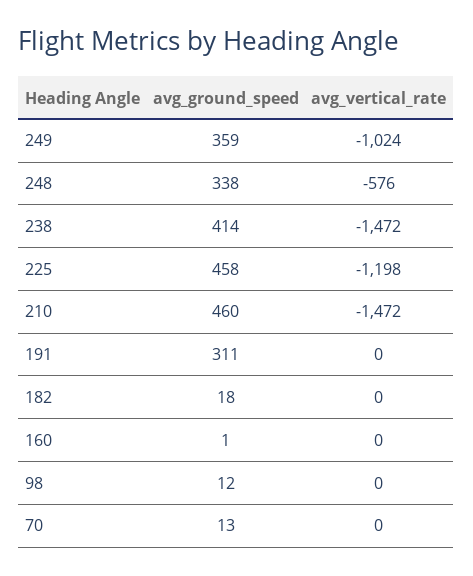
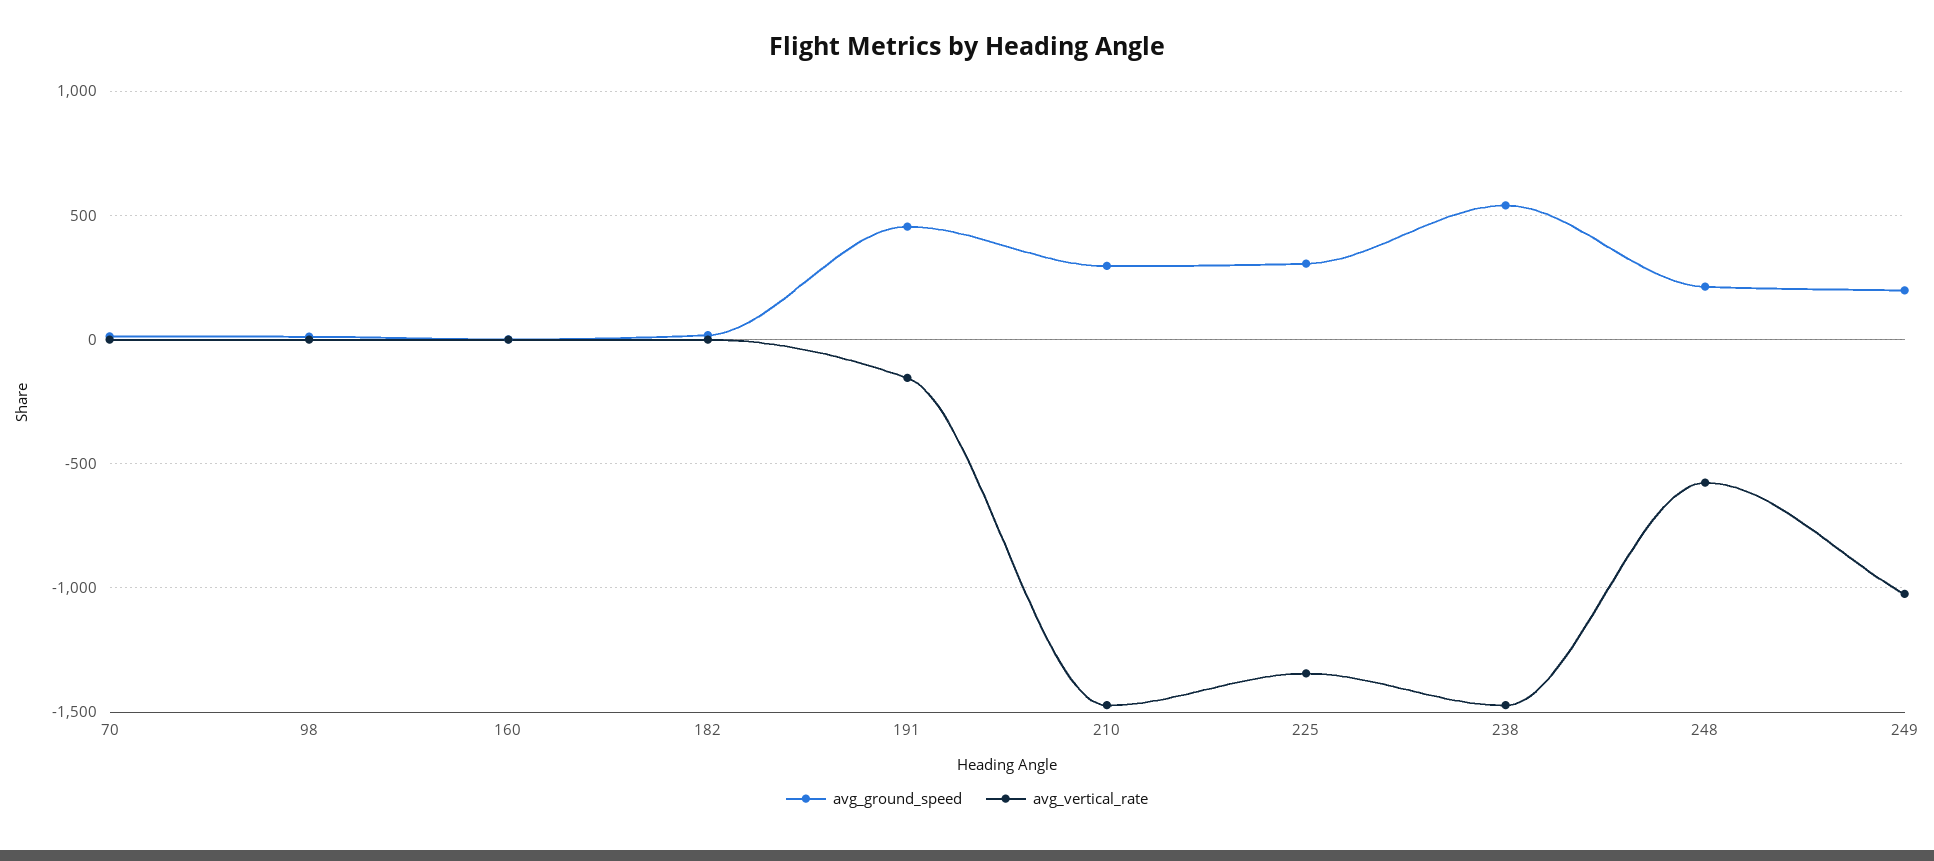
  {
    "avg_ground_speed": {
-     "249": 359,
+     "249": 200,
-     "248": 338,
+     "248": 200,
-     "238": 414,
+     "238": 550,
-     "225": 458,
+     "225": 300,
-     "210": 460,
+     "210": 300,
-     "191": 311,
+     "191": 450,
      "182": 18,
      "160": 1,
      "98": 12,
      "70": 13
    },
    "avg_vertical_rate": {
      "249": -1024,
      "248": -576,
      "238": -1472,
-     "225": -1198,
+     "225": -1350,
      "210": -1472,
-     "191": 0,
+     "191": -150,
      "182": 0,
      "160": 0,
      "98": 0,
      "70": 0
    }
  }

